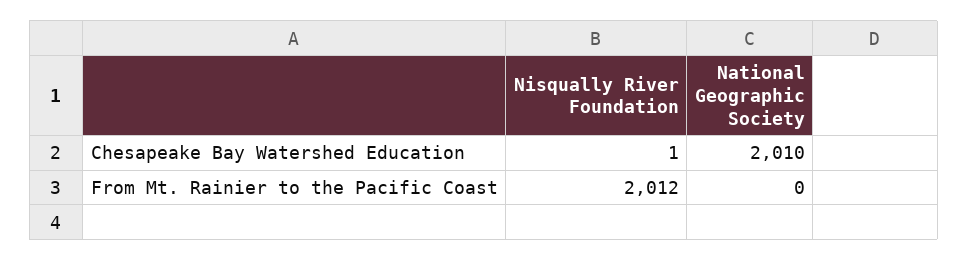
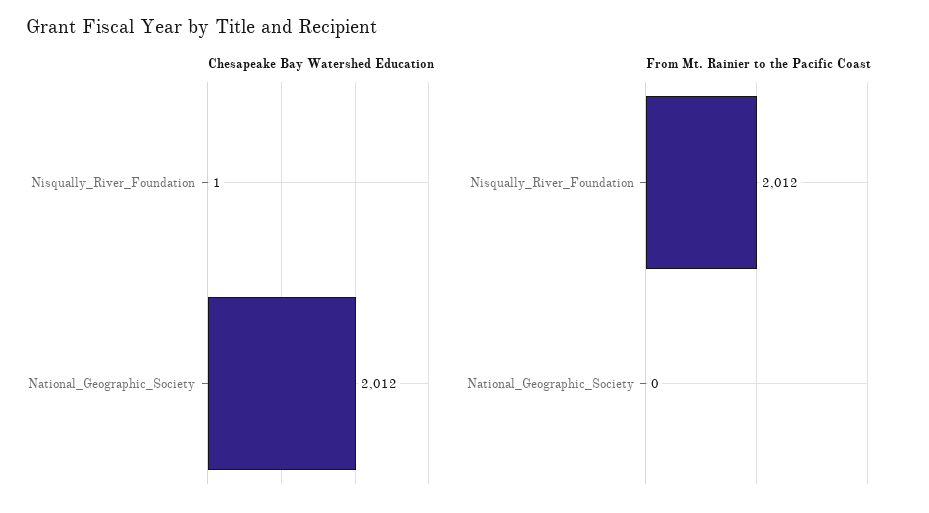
  {
    "Chesapeake Bay Watershed Education": {
      "Nisqually River Foundation": 1,
-     "National Geographic Society": 2010
+     "National Geographic Society": 2012
    },
    "From Mt. Rainier to the Pacific Coast": {
      "Nisqually River Foundation": 2012,
      "National Geographic Society": 0
    }
  }

